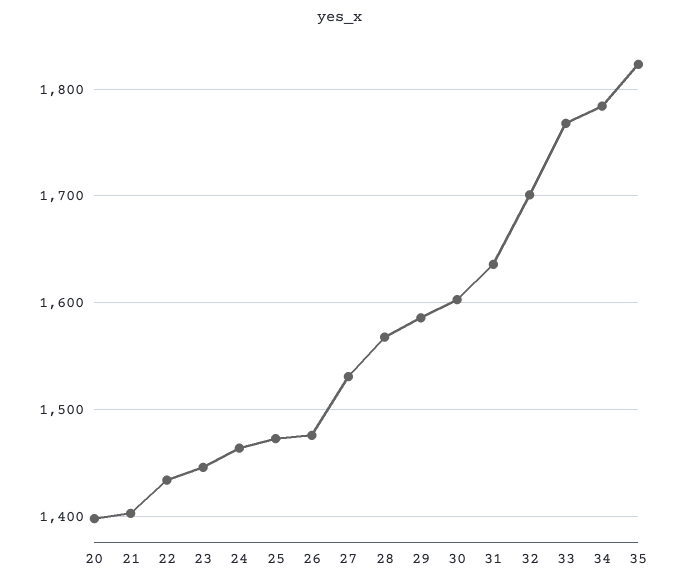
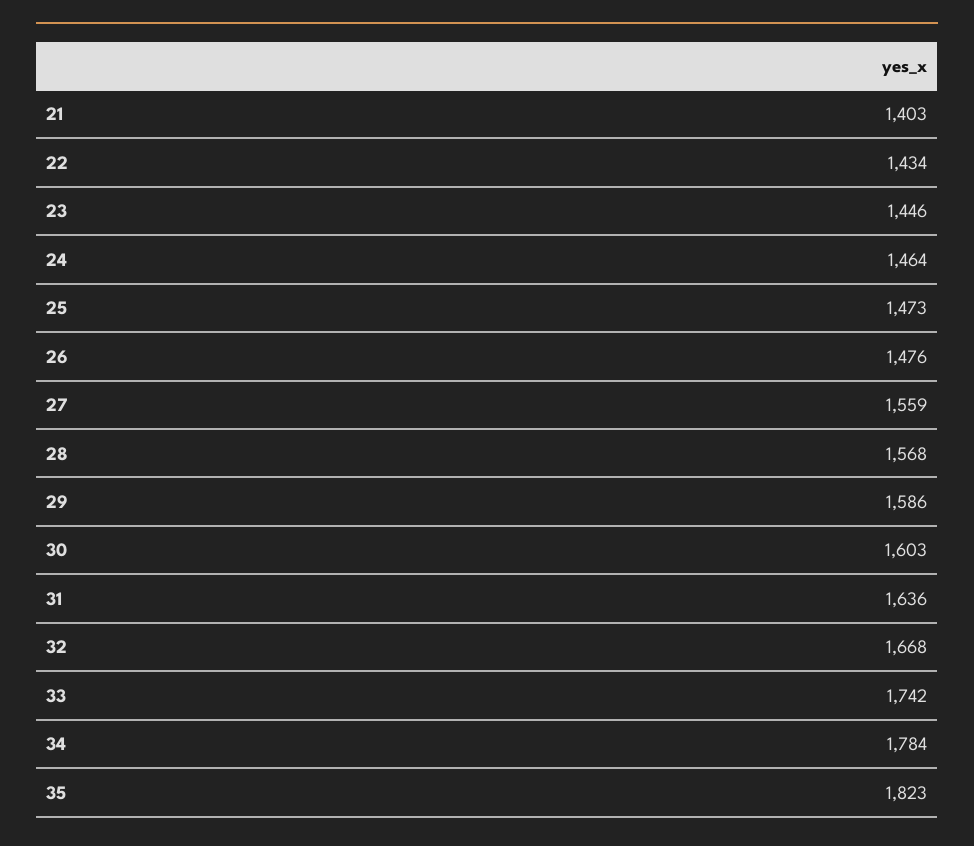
  {
-   "20": 1400,
    "21": 1403,
    "22": 1434,
    "23": 1446,
    "24": 1464,
    "25": 1473,
    "26": 1476,
-   "27": 1530,
+   "27": 1559,
    "28": 1568,
    "29": 1586,
    "30": 1603,
    "31": 1636,
-   "32": 1700,
+   "32": 1668,
-   "33": 1770,
+   "33": 1742,
    "34": 1784,
    "35": 1823
  }

